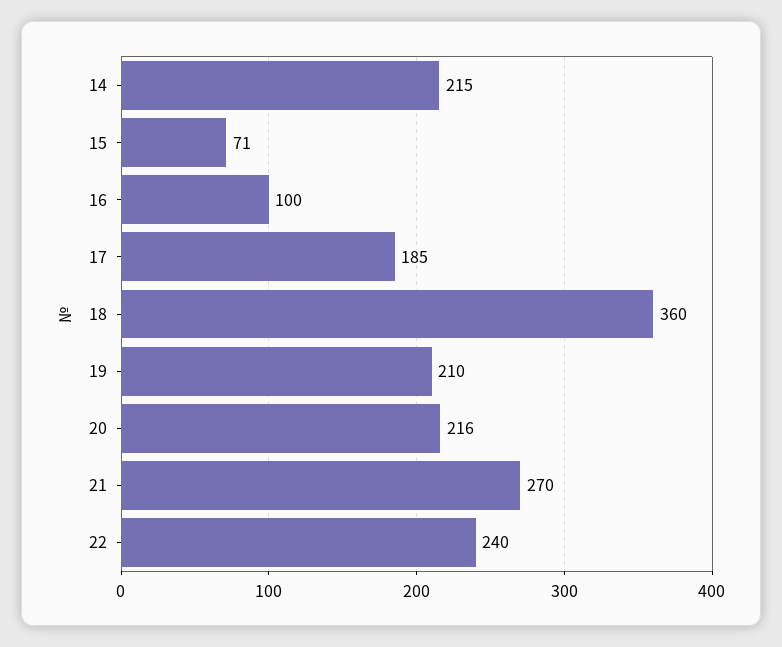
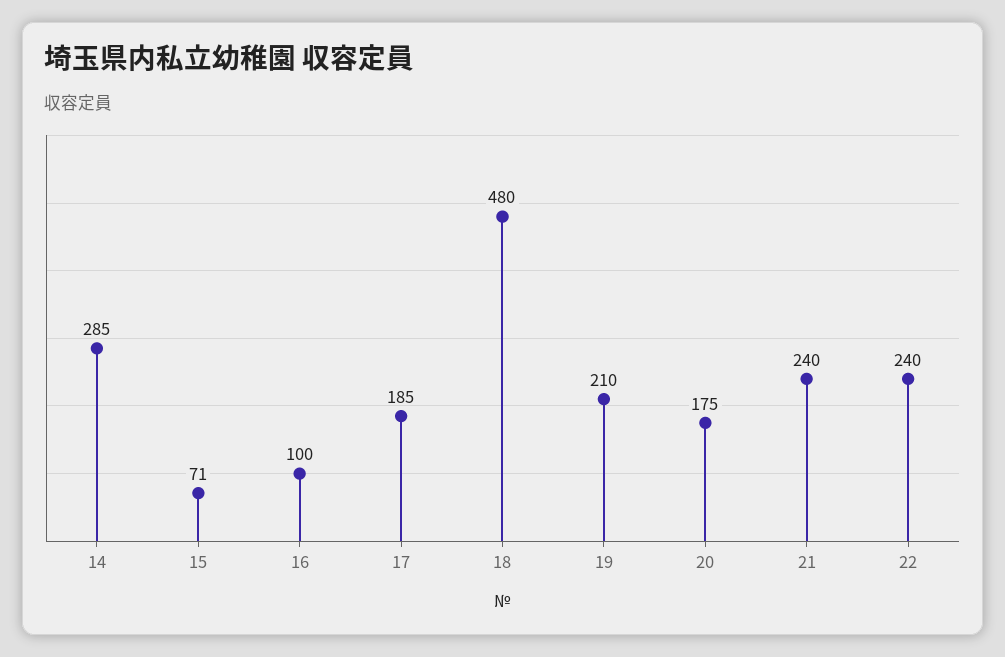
  {
-   "14": 215,
+   "14": 285,
    "15": 71,
    "16": 100,
    "17": 185,
-   "18": 360,
+   "18": 480,
    "19": 210,
-   "20": 216,
+   "20": 175,
-   "21": 270,
+   "21": 240,
    "22": 240
  }

